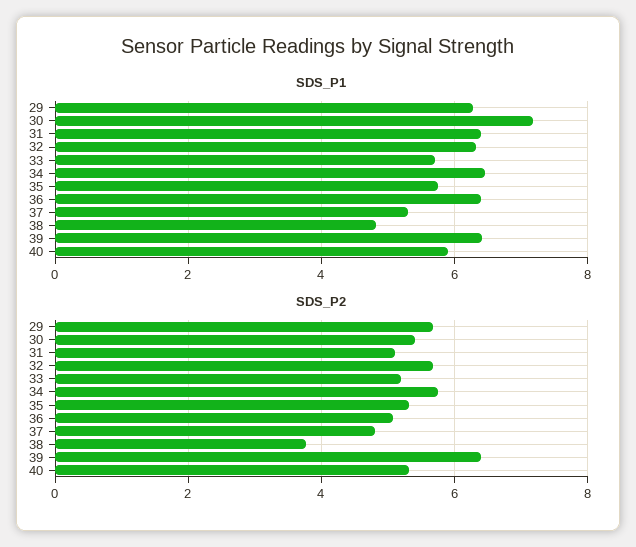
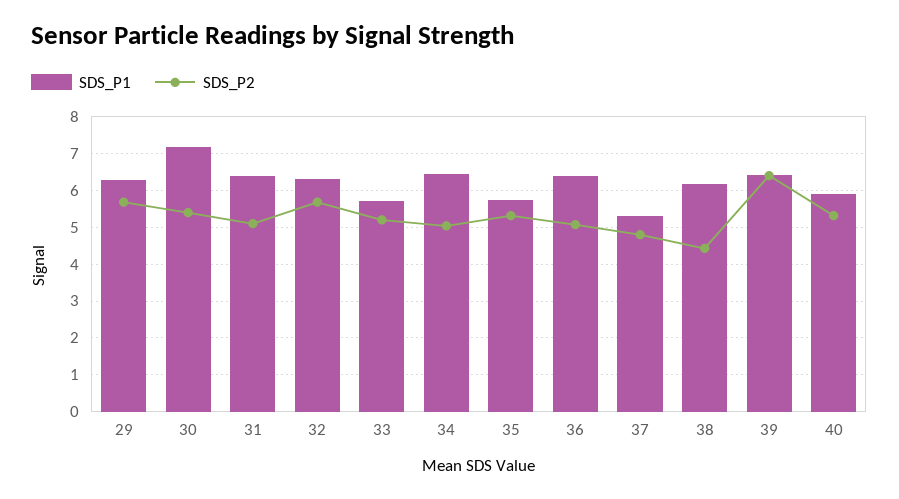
  {
    "SDS_P1": {
      "29": 6.2,
      "30": 7.2,
      "31": 6.4,
      "32": 6.4,
      "33": 5.8,
      "34": 6.4,
      "35": 5.8,
      "36": 6.4,
      "37": 5.4,
-     "38": 4.8,
+     "38": 6.2,
      "39": 6.4,
      "40": 6
    },
    "SDS_P2": {
      "29": 5.6,
      "30": 5.4,
      "31": 5.2,
      "32": 5.6,
      "33": 5.2,
-     "34": 5.8,
+     "34": 5,
      "35": 5.4,
      "36": 5,
      "37": 4.8,
-     "38": 3.8,
+     "38": 4.4,
      "39": 6.4,
      "40": 5.4
    }
  }

